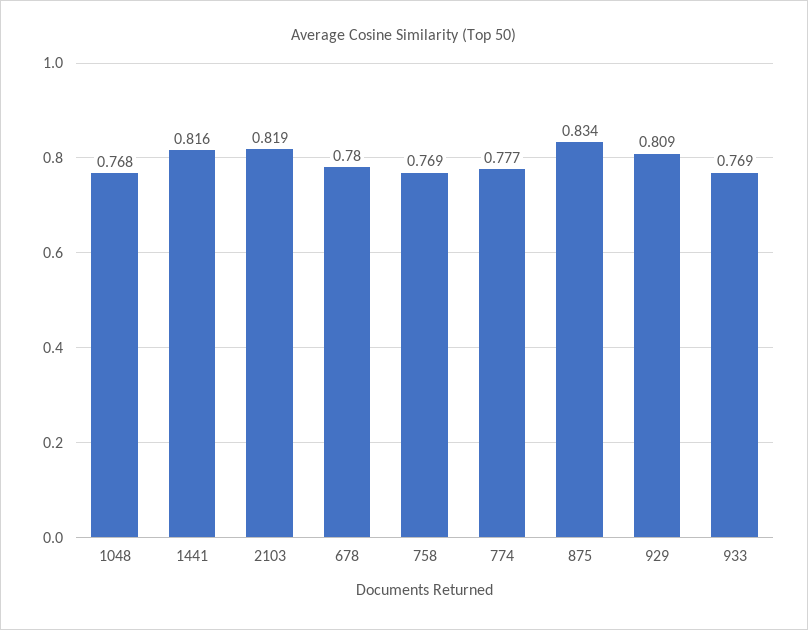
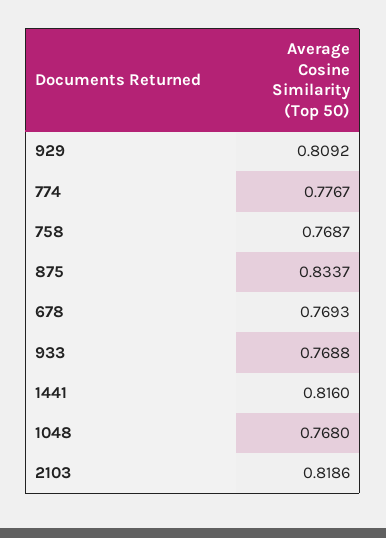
  {
    "1048": 0.768,
    "1441": 0.816,
    "2103": 0.8186,
-   "678": 0.78,
+   "678": 0.7693,
    "758": 0.7687,
    "774": 0.7767,
    "875": 0.8337,
    "929": 0.8092,
    "933": 0.7688
  }

